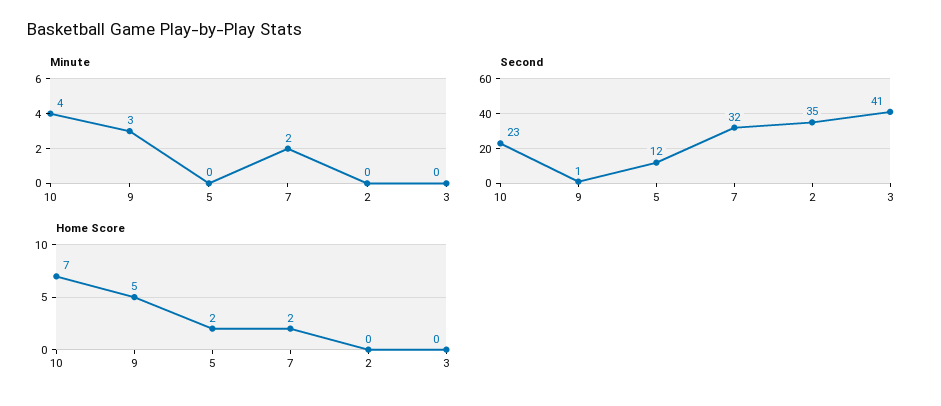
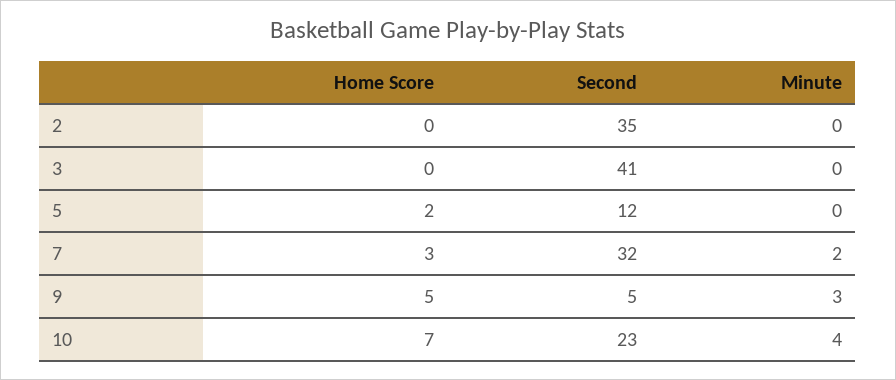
  {
    "Minute": {
      "10": 4,
      "9": 3,
      "5": 0,
      "7": 2,
      "2": 0,
      "3": 0
    },
    "Second": {
      "10": 23,
-     "9": 1,
+     "9": 5,
      "5": 12,
      "7": 32,
      "2": 35,
      "3": 41
    },
    "Home Score": {
      "10": 7,
      "9": 5,
      "5": 2,
-     "7": 2,
+     "7": 3,
      "2": 0,
      "3": 0
    }
  }

